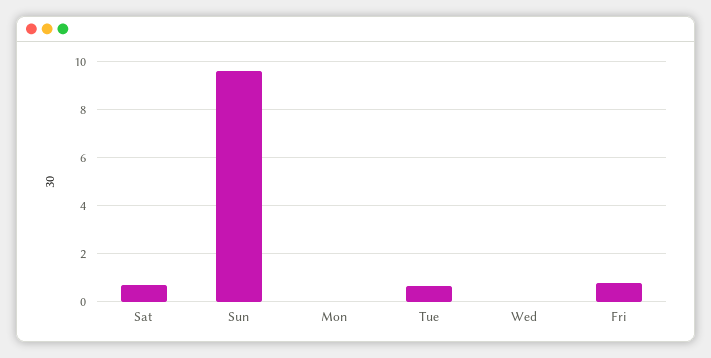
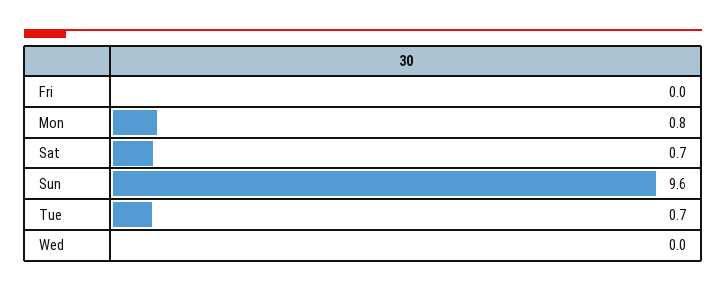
  {
    "Sat": 0.7,
    "Sun": 9.6,
-   "Mon": 0,
+   "Mon": 0.8,
    "Tue": 0.7,
    "Wed": 0,
-   "Fri": 0.75
+   "Fri": 0
  }

